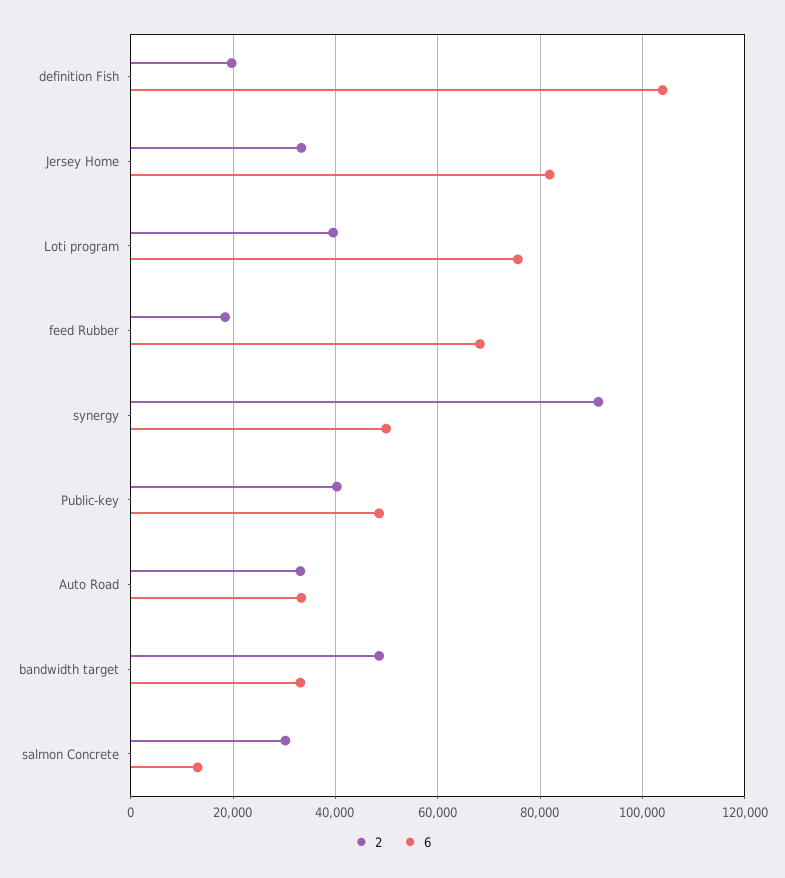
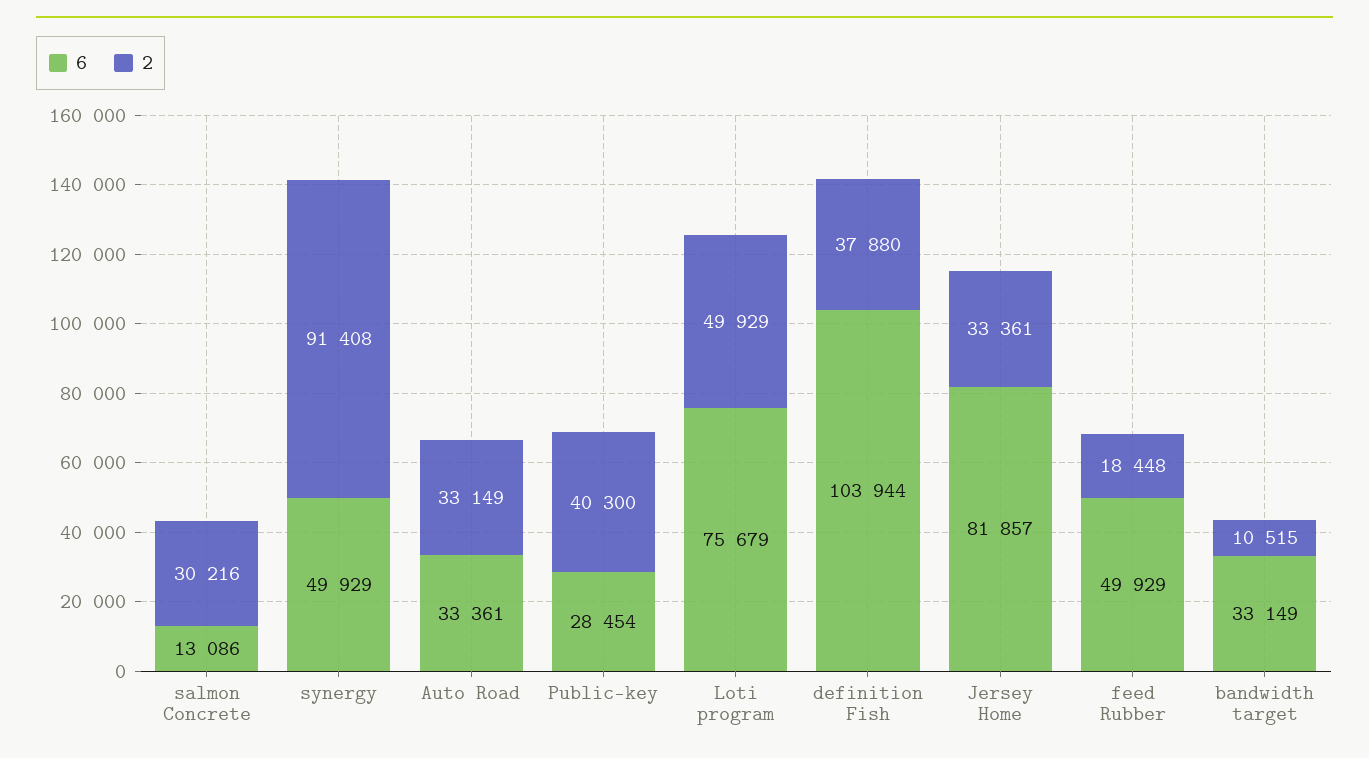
  {
    "2": {
-     "definition Fish": 20000,
+     "definition Fish": 37880,
      "Jersey Home": 33361,
-     "Loti program": 40000,
+     "Loti program": 49929,
      "feed Rubber": 18448,
      "synergy": 91408,
      "Public-key": 40300,
      "Auto Road": 33149,
-     "bandwidth target": 48000,
+     "bandwidth target": 10515,
      "salmon Concrete": 30216
    },
    "6": {
      "definition Fish": 103944,
      "Jersey Home": 81857,
      "Loti program": 75679,
-     "feed Rubber": 68000,
+     "feed Rubber": 49929,
      "synergy": 49929,
-     "Public-key": 48000,
+     "Public-key": 28454,
      "Auto Road": 33361,
      "bandwidth target": 33149,
      "salmon Concrete": 13086
    }
  }

